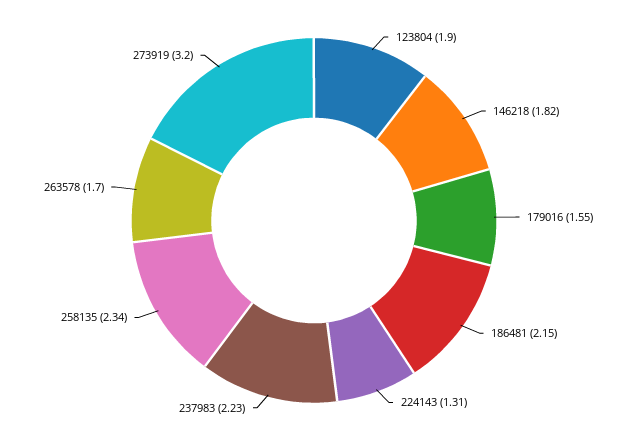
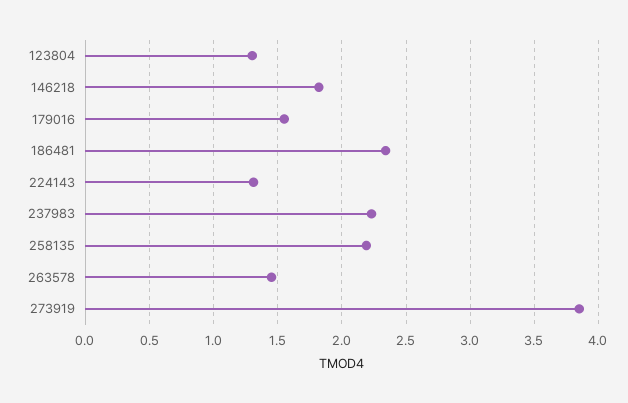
  {
-   "123804": 1.9,
+   "123804": 1.3,
    "146218": 1.82,
    "179016": 1.55,
-   "186481": 2.15,
+   "186481": 2.35,
    "224143": 1.31,
    "237983": 2.23,
-   "258135": 2.34,
+   "258135": 2.2,
-   "263578": 1.7,
+   "263578": 1.45,
-   "273919": 3.2
+   "273919": 3.85
  }

